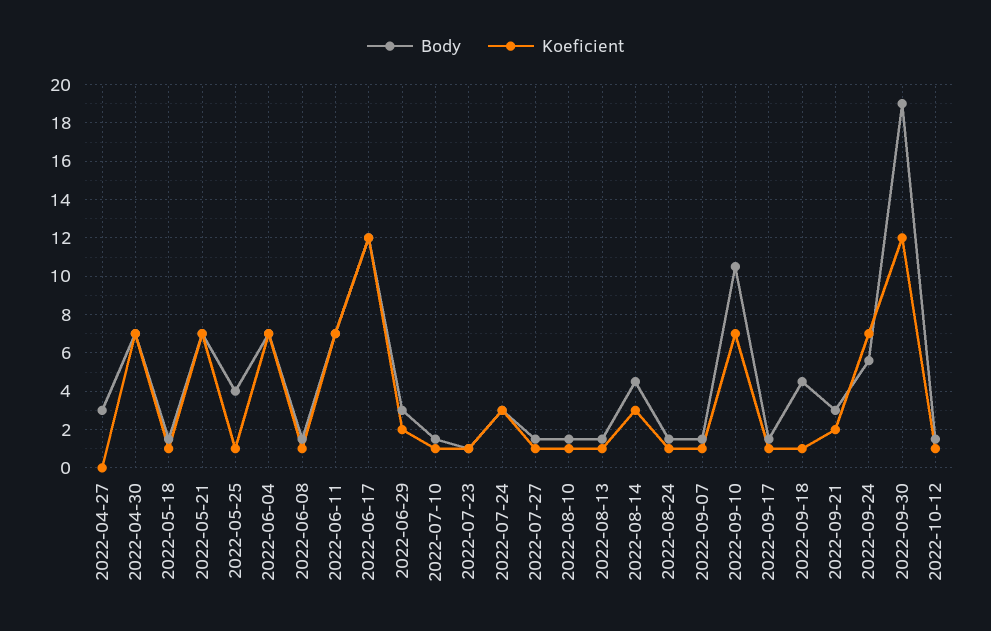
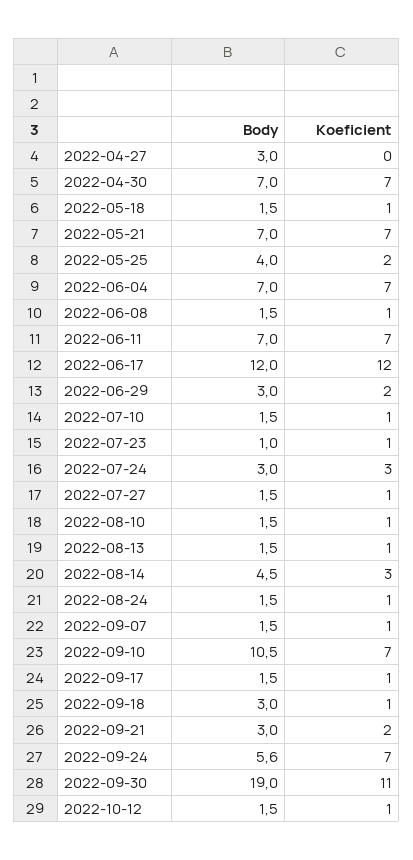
  {
    "Body": {
      "2022-04-27": 3,
      "2022-04-30": 7,
      "2022-05-18": 1.5,
      "2022-05-21": 7,
      "2022-05-25": 4,
      "2022-06-04": 7,
      "2022-06-08": 1.5,
      "2022-06-11": 7,
      "2022-06-17": 12,
      "2022-06-29": 3,
      "2022-07-10": 1.5,
      "2022-07-23": 1,
      "2022-07-24": 3,
      "2022-07-27": 1.5,
      "2022-08-10": 1.5,
      "2022-08-13": 1.5,
      "2022-08-14": 4.5,
      "2022-08-24": 1.5,
      "2022-09-07": 1.5,
      "2022-09-10": 10.5,
      "2022-09-17": 1.5,
-     "2022-09-18": 4.5,
+     "2022-09-18": 3,
      "2022-09-21": 3,
      "2022-09-24": 5.6,
      "2022-09-30": 19,
      "2022-10-12": 1.5
    },
    "Koeficient": {
      "2022-04-27": 0,
      "2022-04-30": 7,
      "2022-05-18": 1,
      "2022-05-21": 7,
-     "2022-05-25": 1,
+     "2022-05-25": 2,
      "2022-06-04": 7,
      "2022-06-08": 1,
      "2022-06-11": 7,
      "2022-06-17": 12,
      "2022-06-29": 2,
      "2022-07-10": 1,
      "2022-07-23": 1,
      "2022-07-24": 3,
      "2022-07-27": 1,
      "2022-08-10": 1,
      "2022-08-13": 1,
      "2022-08-14": 3,
      "2022-08-24": 1,
      "2022-09-07": 1,
      "2022-09-10": 7,
      "2022-09-17": 1,
      "2022-09-18": 1,
      "2022-09-21": 2,
      "2022-09-24": 7,
-     "2022-09-30": 12,
+     "2022-09-30": 11,
      "2022-10-12": 1
    }
  }

